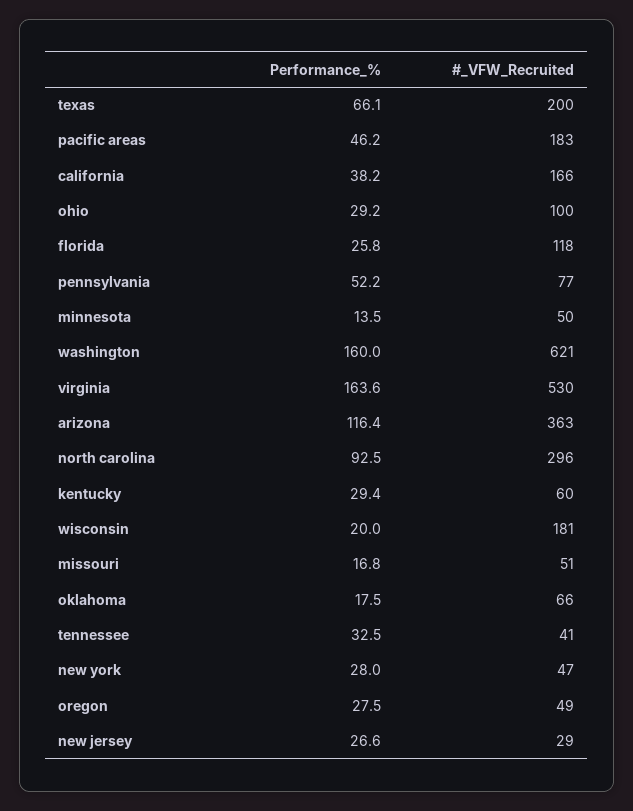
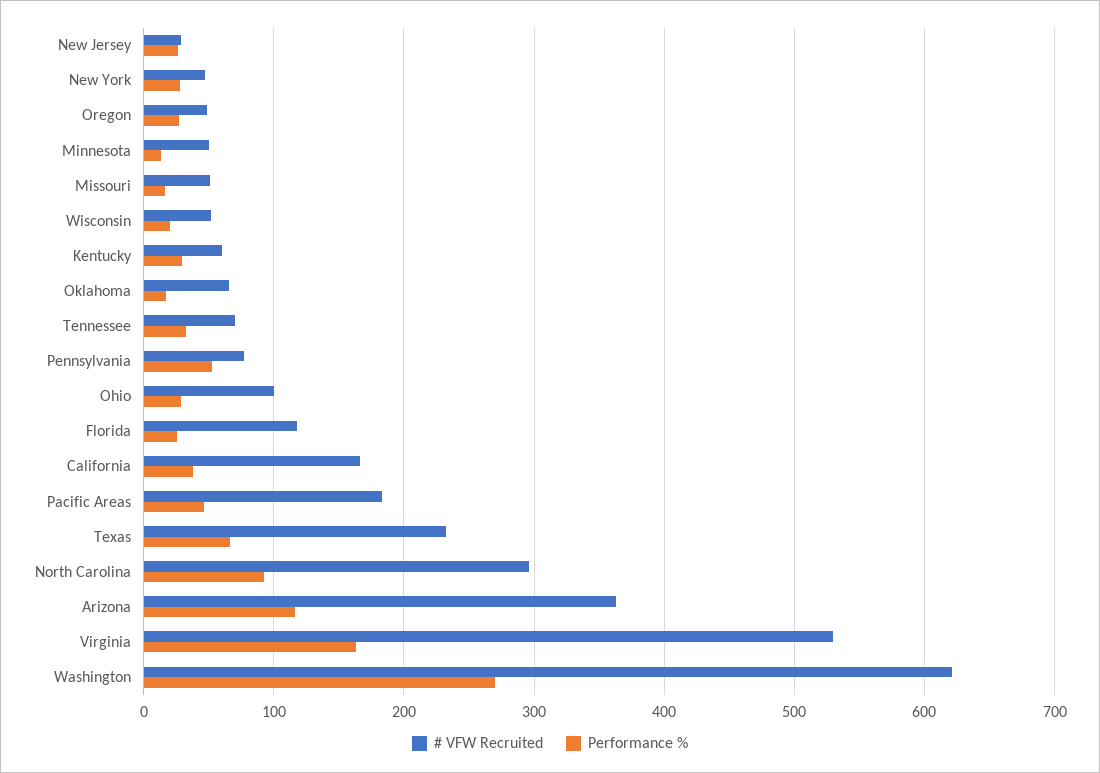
  {
    "Performance_%": {
      "texas": 66.1,
      "pacific areas": 46.2,
      "california": 38.2,
      "ohio": 29.2,
      "florida": 25.8,
      "pennsylvania": 52.2,
      "minnesota": 13.5,
-     "washington": 160,
+     "washington": 270,
      "virginia": 163.6,
      "arizona": 116.4,
      "north carolina": 92.5,
      "kentucky": 29.4,
      "wisconsin": 20,
      "missouri": 16.8,
      "oklahoma": 17.5,
      "tennessee": 32.5,
      "new york": 28,
      "oregon": 27.5,
      "new jersey": 26.6
    },
    "#_VFW_Recruited": {
-     "texas": 200,
+     "texas": 230,
      "pacific areas": 183,
      "california": 166,
      "ohio": 100,
      "florida": 118,
      "pennsylvania": 77,
      "minnesota": 50,
      "washington": 621,
      "virginia": 530,
      "arizona": 363,
      "north carolina": 296,
      "kentucky": 60,
-     "wisconsin": 181,
+     "wisconsin": 50,
      "missouri": 51,
      "oklahoma": 66,
-     "tennessee": 41,
+     "tennessee": 70,
      "new york": 47,
      "oregon": 49,
      "new jersey": 29
    }
  }

